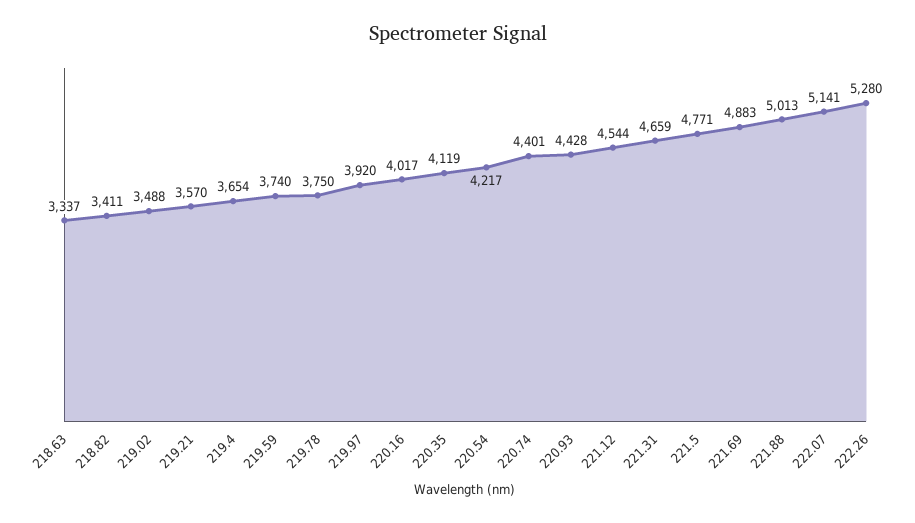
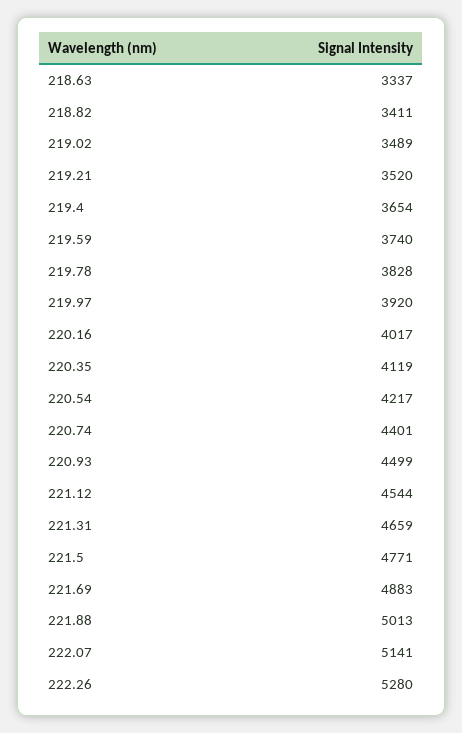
  {
    "218.63": 3337,
    "218.82": 3411,
-   "219.02": 3488,
+   "219.02": 3489,
-   "219.21": 3570,
+   "219.21": 3520,
    "219.4": 3654,
    "219.59": 3740,
-   "219.78": 3750,
+   "219.78": 3828,
    "219.97": 3920,
    "220.16": 4017,
    "220.35": 4119,
    "220.54": 4217,
    "220.74": 4401,
-   "220.93": 4428,
+   "220.93": 4499,
    "221.12": 4544,
    "221.31": 4659,
    "221.5": 4771,
    "221.69": 4883,
    "221.88": 5013,
    "222.07": 5141,
    "222.26": 5280
  }

